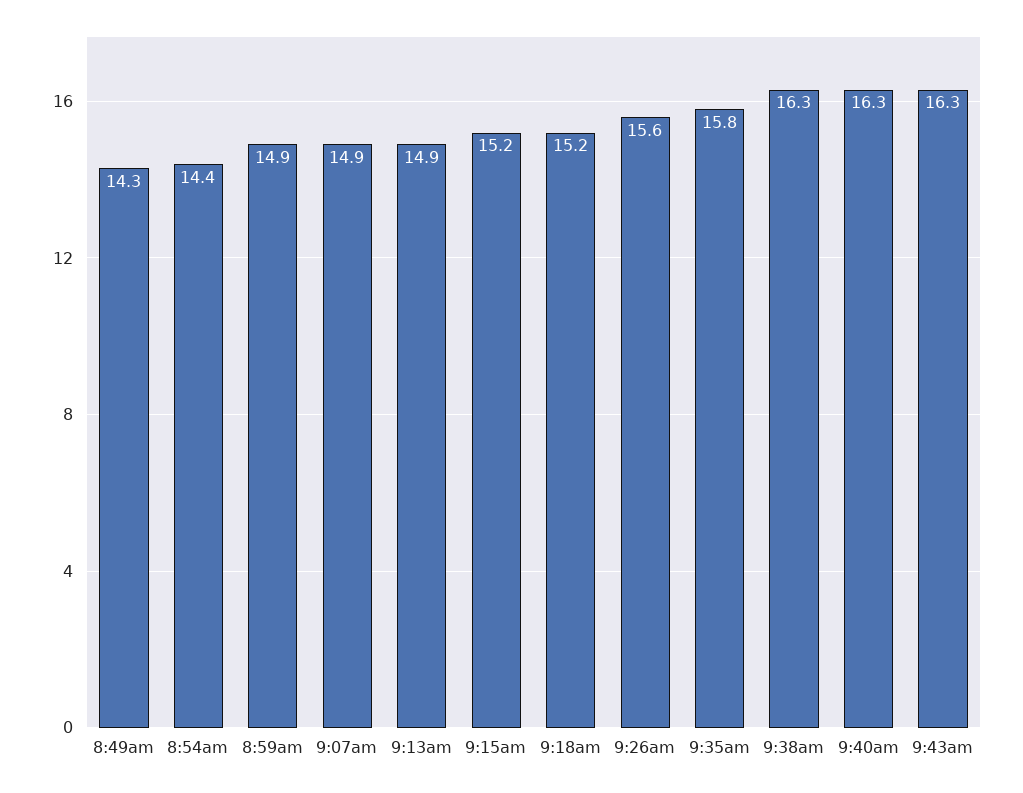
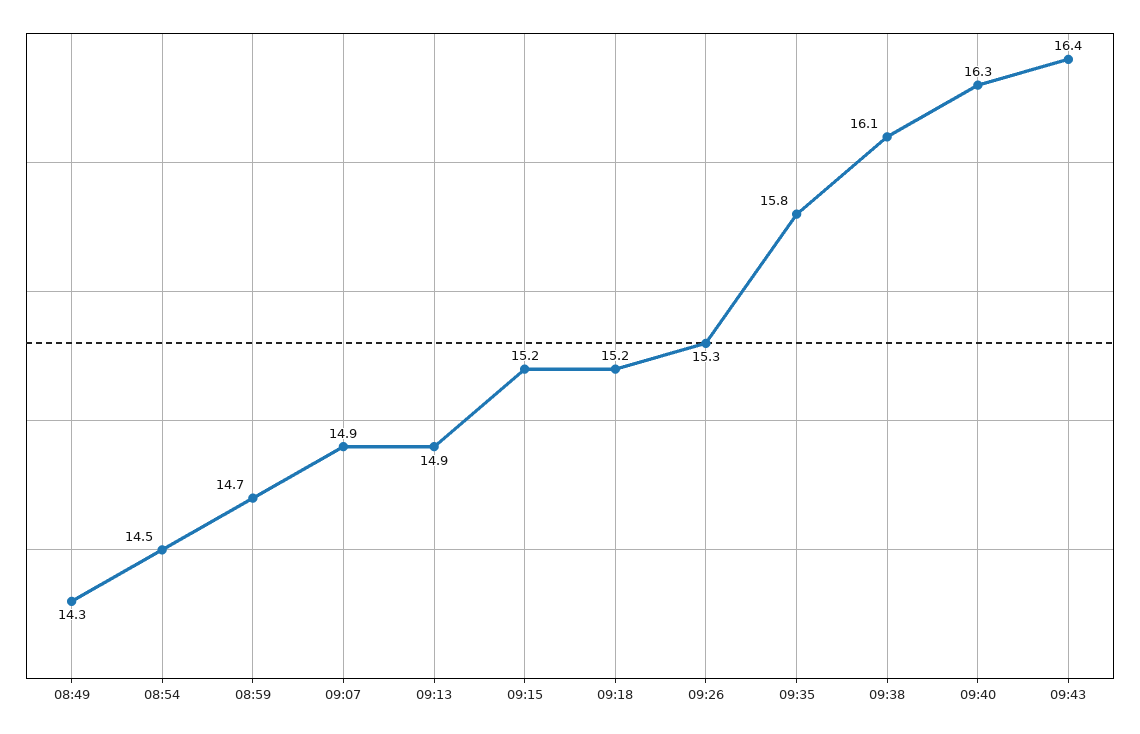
  {
    "8:49am": 14.3,
-   "8:54am": 14.4,
+   "8:54am": 14.5,
-   "8:59am": 14.9,
+   "8:59am": 14.7,
    "9:07am": 14.9,
    "9:13am": 14.9,
    "9:15am": 15.2,
    "9:18am": 15.2,
-   "9:26am": 15.6,
+   "9:26am": 15.3,
    "9:35am": 15.8,
-   "9:38am": 16.3,
+   "9:38am": 16.1,
    "9:40am": 16.3,
-   "9:43am": 16.3
+   "9:43am": 16.4
  }

